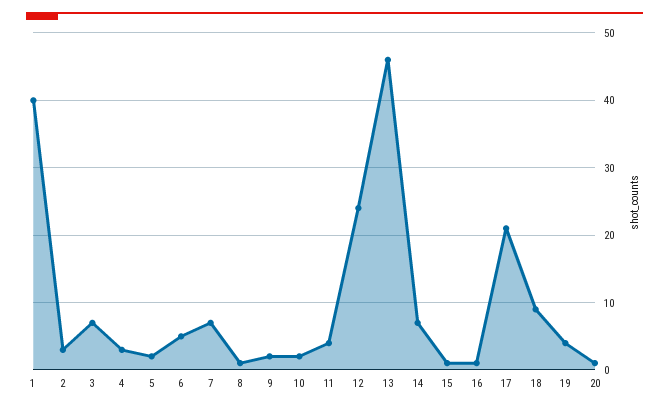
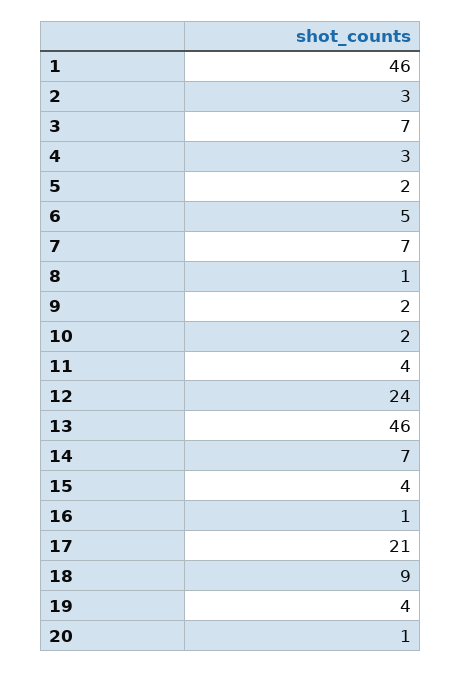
  {
-   "1": 40,
+   "1": 46,
    "2": 3,
    "3": 7,
    "4": 3,
    "5": 2,
    "6": 5,
    "7": 7,
    "8": 1,
    "9": 2,
    "10": 2,
    "11": 4,
    "12": 24,
    "13": 46,
    "14": 7,
-   "15": 1,
+   "15": 4,
    "16": 1,
    "17": 21,
    "18": 9,
    "19": 4,
    "20": 1
  }

